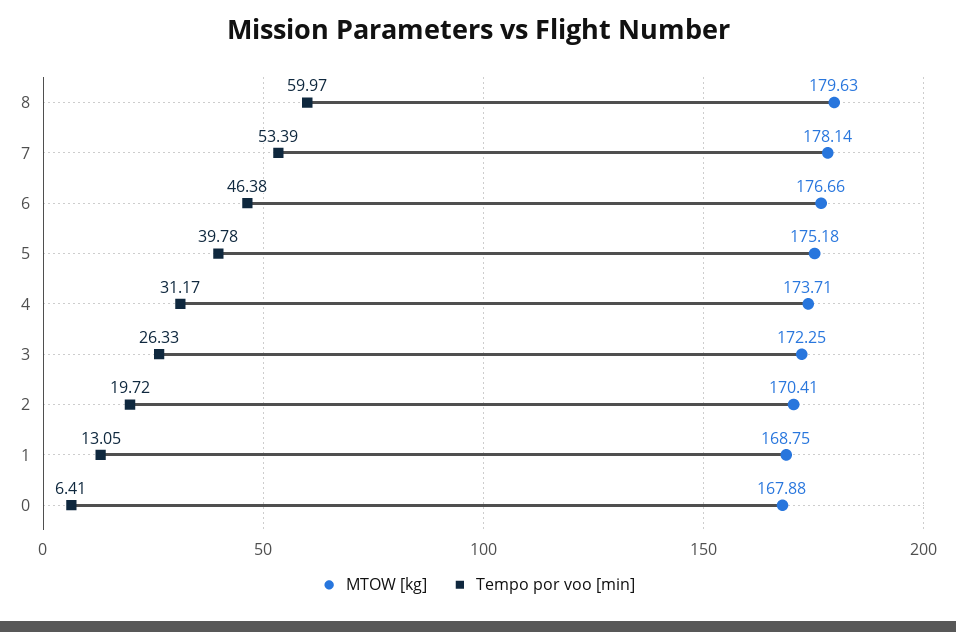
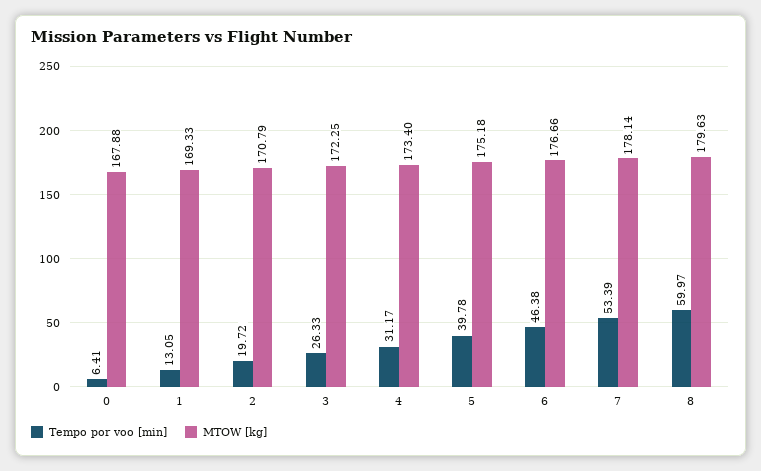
  {
    "MTOW [kg]": {
      "8": 179.63,
      "7": 178.14,
      "6": 176.66,
      "5": 175.18,
-     "4": 173.71,
+     "4": 173.4,
      "3": 172.25,
-     "2": 170.41,
+     "2": 170.79,
-     "1": 168.75,
+     "1": 169.33,
      "0": 167.88
    },
    "Tempo por voo [min]": {
      "8": 59.97,
      "7": 53.39,
      "6": 46.38,
      "5": 39.78,
      "4": 31.17,
      "3": 26.33,
      "2": 19.72,
      "1": 13.05,
      "0": 6.41
    }
  }

